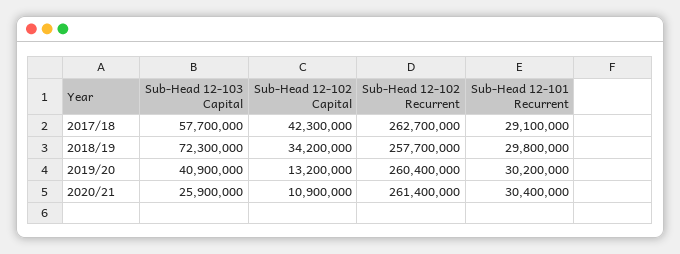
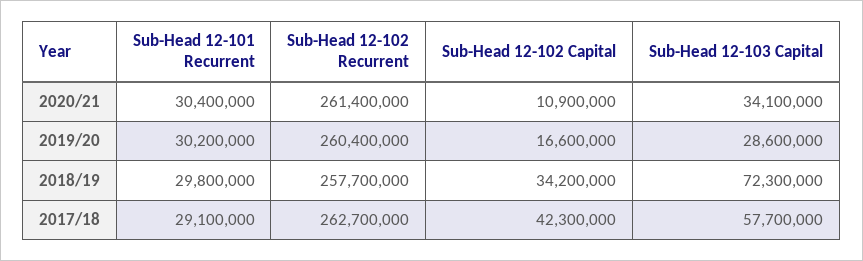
  {
    "Sub-Head 12-103 Capital": {
      "2017/18": 57700000,
      "2018/19": 72300000,
-     "2019/20": 40900000,
+     "2019/20": 28600000,
-     "2020/21": 25900000
+     "2020/21": 34100000
    },
    "Sub-Head 12-102 Capital": {
      "2017/18": 42300000,
      "2018/19": 34200000,
-     "2019/20": 13200000,
+     "2019/20": 16600000,
      "2020/21": 10900000
    },
    "Sub-Head 12-102 Recurrent": {
      "2017/18": 262700000,
      "2018/19": 257700000,
      "2019/20": 260400000,
      "2020/21": 261400000
    },
    "Sub-Head 12-101 Recurrent": {
      "2017/18": 29100000,
      "2018/19": 29800000,
      "2019/20": 30200000,
      "2020/21": 30400000
    }
  }

